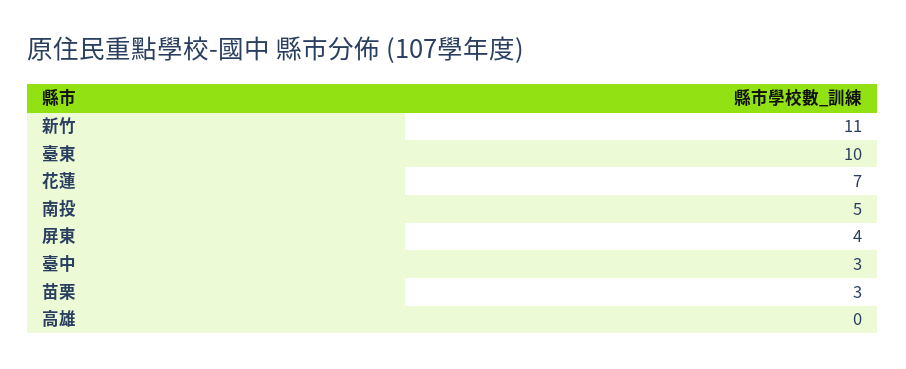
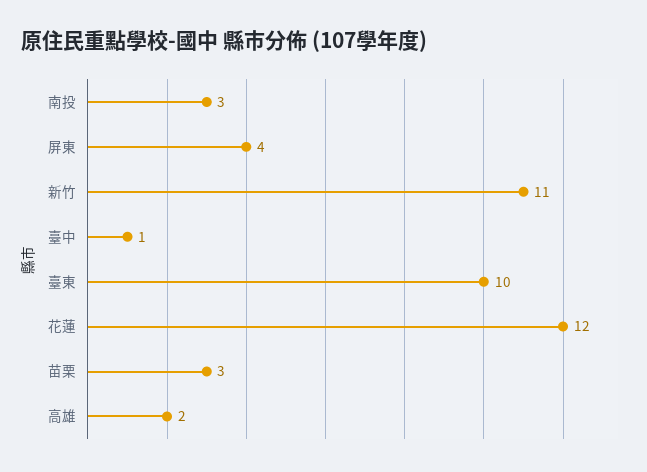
  {
    "新竹": 11,
    "臺東": 10,
-   "花蓮": 7,
+   "花蓮": 12,
-   "南投": 5,
+   "南投": 3,
    "屏東": 4,
-   "臺中": 3,
+   "臺中": 1,
    "苗栗": 3,
-   "高雄": 0
+   "高雄": 2
  }

